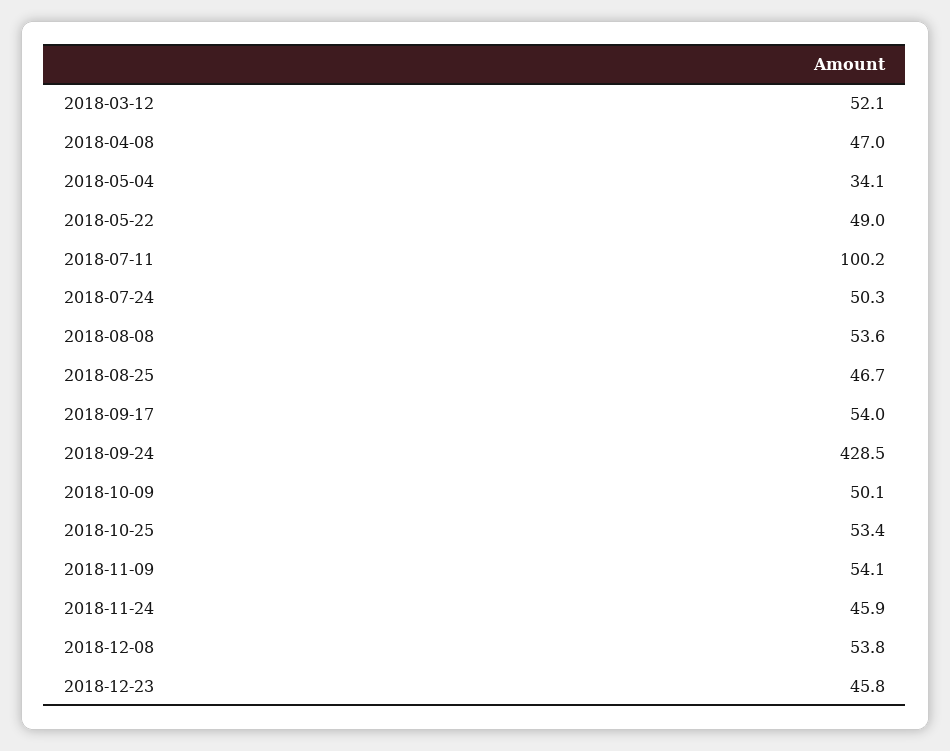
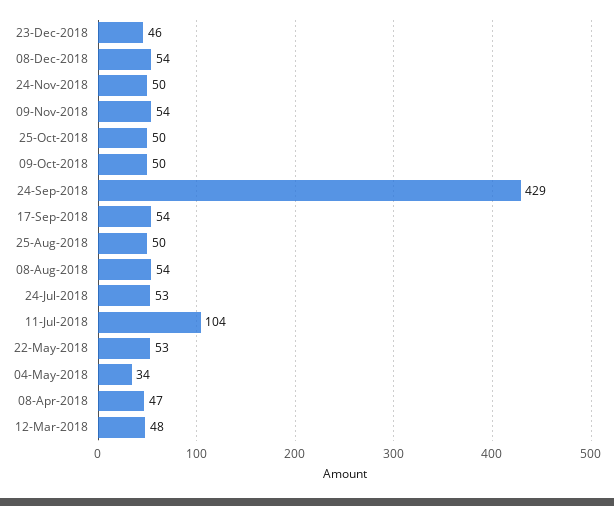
  {
-   "2018-03-12": 52.1,
+   "2018-03-12": 48,
    "2018-04-08": 47,
    "2018-05-04": 34.1,
-   "2018-05-22": 49,
+   "2018-05-22": 53,
-   "2018-07-11": 100.2,
+   "2018-07-11": 104,
-   "2018-07-24": 50.3,
+   "2018-07-24": 53,
    "2018-08-08": 53.6,
-   "2018-08-25": 46.7,
+   "2018-08-25": 50,
    "2018-09-17": 54,
    "2018-09-24": 428.5,
    "2018-10-09": 50.1,
-   "2018-10-25": 53.4,
+   "2018-10-25": 50,
    "2018-11-09": 54.1,
-   "2018-11-24": 45.9,
+   "2018-11-24": 50,
    "2018-12-08": 53.8,
    "2018-12-23": 45.8
  }

